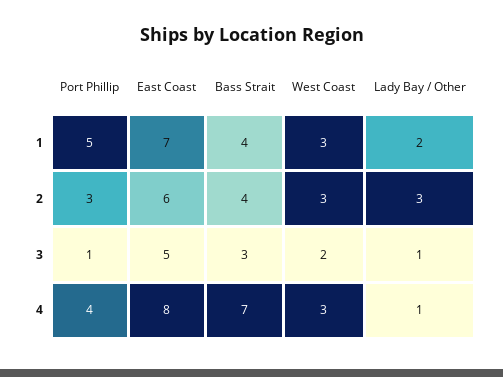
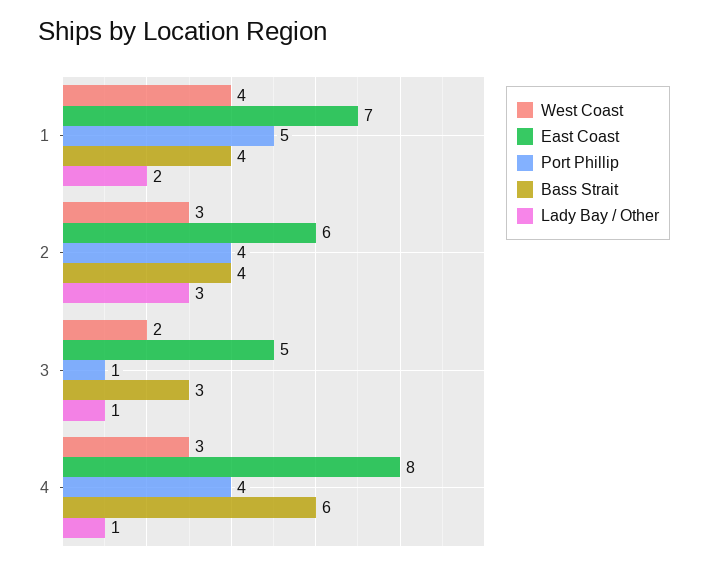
  {
    "Port Phillip": {
      "1": 5,
-     "2": 3,
+     "2": 4,
      "3": 1,
      "4": 4
    },
    "East Coast": {
      "1": 7,
      "2": 6,
      "3": 5,
      "4": 8
    },
    "Bass Strait": {
      "1": 4,
      "2": 4,
      "3": 3,
-     "4": 7
+     "4": 6
    },
    "West Coast": {
-     "1": 3,
+     "1": 4,
      "2": 3,
      "3": 2,
      "4": 3
    },
    "Lady Bay / Other": {
      "1": 2,
      "2": 3,
      "3": 1,
      "4": 1
    }
  }

